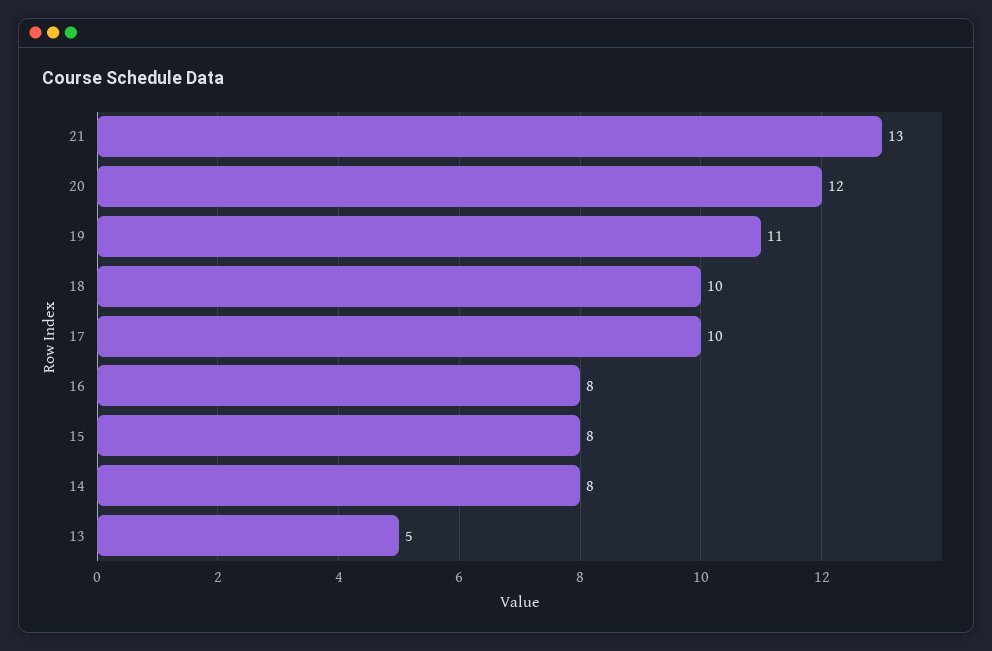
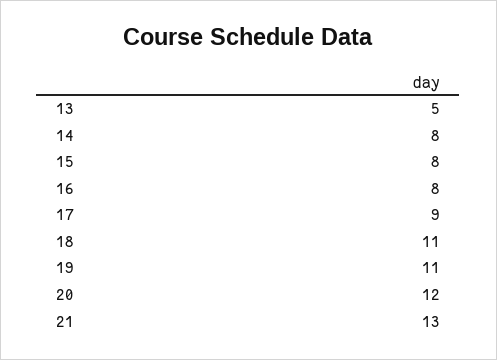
  {
    "21": 13,
    "20": 12,
    "19": 11,
-   "18": 10,
+   "18": 11,
-   "17": 10,
+   "17": 9,
    "16": 8,
    "15": 8,
    "14": 8,
    "13": 5
  }

